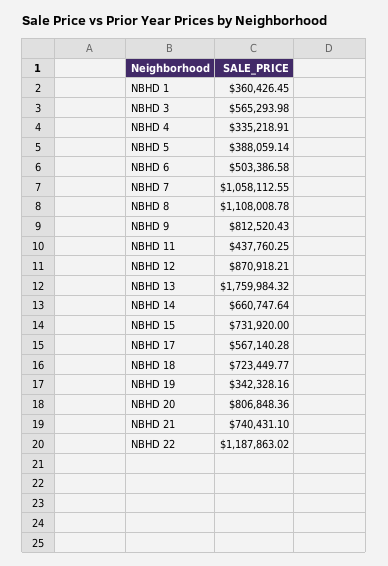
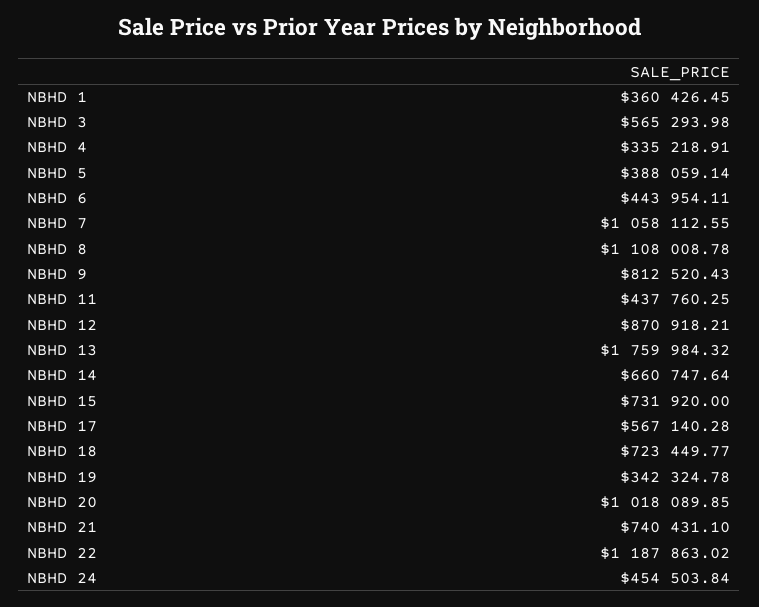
  {
    "NBHD 1": 360426.45,
    "NBHD 3": 565293.98,
    "NBHD 4": 335218.91,
    "NBHD 5": 388059.14,
-   "NBHD 6": 503386.58,
+   "NBHD 6": 443954.11,
    "NBHD 7": 1058112.55,
    "NBHD 8": 1108008.78,
    "NBHD 9": 812520.43,
    "NBHD 11": 437760.25,
    "NBHD 12": 870918.21,
    "NBHD 13": 1759984.32,
    "NBHD 14": 660747.64,
    "NBHD 15": 731920,
    "NBHD 17": 567140.28,
    "NBHD 18": 723449.77,
-   "NBHD 19": 342328.16,
+   "NBHD 19": 342324.78,
-   "NBHD 20": 806848.36,
+   "NBHD 20": 1018089.85,
    "NBHD 21": 740431.1,
-   "NBHD 22": 1187863.02
+   "NBHD 22": 1187863.02,
+   "NBHD 24": 454503.84
  }

